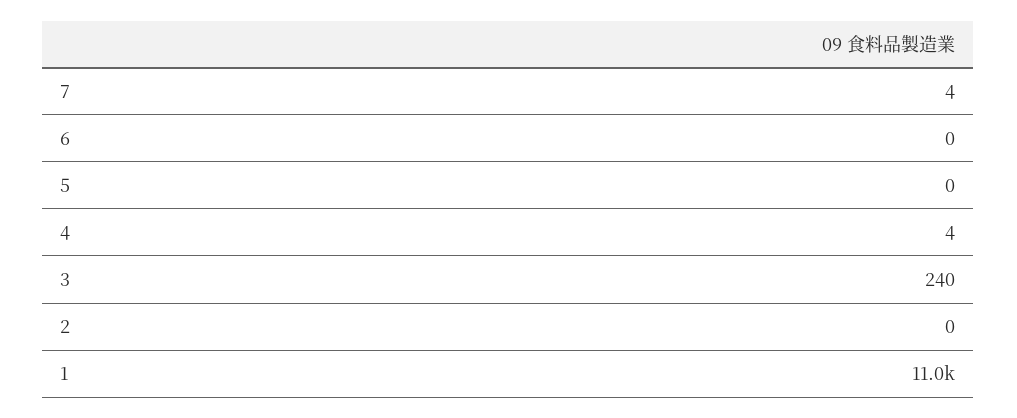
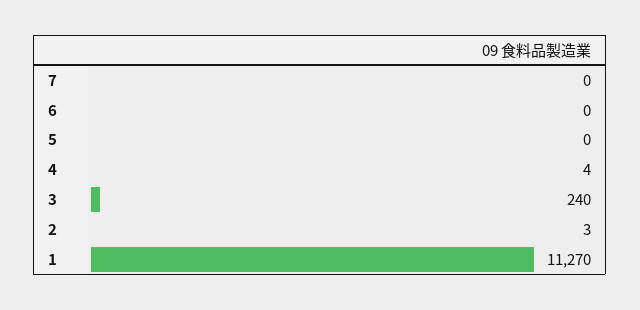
  {
-   "7": 4,
+   "7": 0,
    "6": 0,
    "5": 0,
    "4": 4,
    "3": 240,
-   "2": 0,
+   "2": 3,
-   "1": 11000
+   "1": 11270
  }

